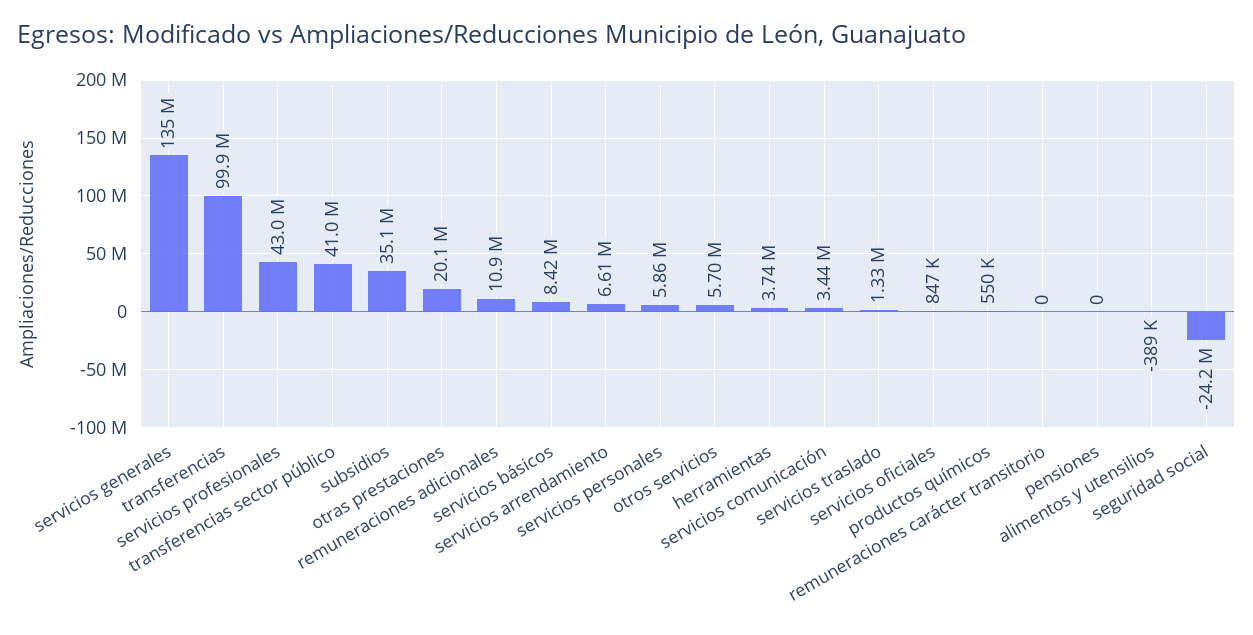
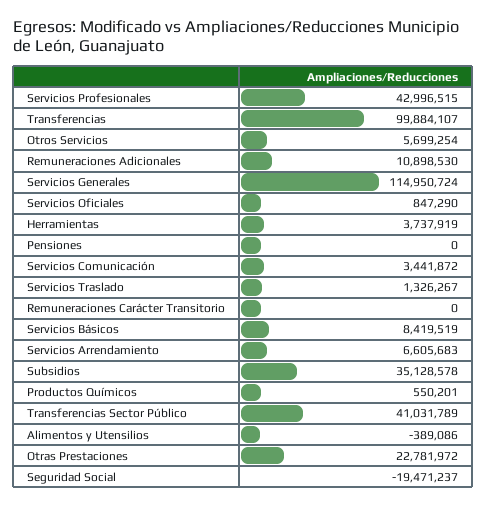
  {
-   "servicios generales": 135000000,
+   "servicios generales": 114950724,
    "transferencias": 99884107,
    "servicios profesionales": 42996515,
    "transferencias sector público": 41031789,
    "subsidios": 35128578,
-   "otras prestaciones": 20100000,
+   "otras prestaciones": 22781972,
    "remuneraciones adicionales": 10898530,
    "servicios básicos": 8419519,
    "servicios arrendamiento": 6605683,
-   "servicios personales": 5860000,
    "otros servicios": 5699254,
    "herramientas": 3737919,
    "servicios comunicación": 3441872,
    "servicios traslado": 1326267,
    "servicios oficiales": 847290,
    "productos químicos": 550201,
    "remuneraciones carácter transitorio": 0,
    "pensiones": 0,
    "alimentos y utensilios": -389086,
-   "seguridad social": -24200000
+   "seguridad social": -19471237
  }

